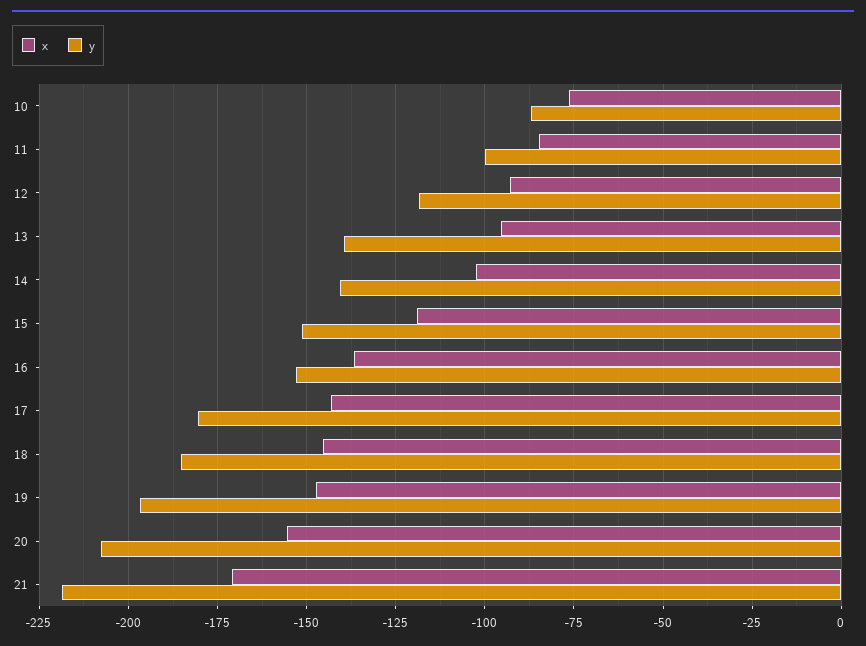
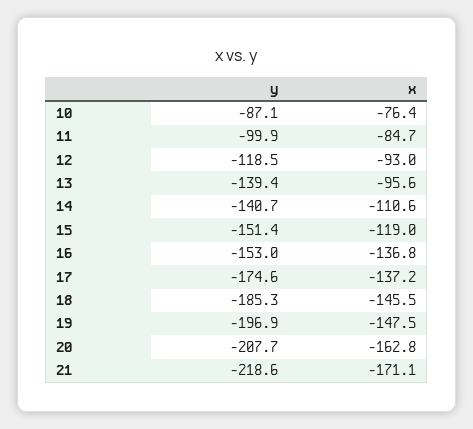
  {
    "x": {
      "10": -76.4,
      "11": -84.7,
      "12": -93,
      "13": -95.6,
-     "14": -102.5,
+     "14": -110.6,
      "15": -119,
      "16": -136.8,
-     "17": -142.5,
+     "17": -137.2,
      "18": -145.5,
      "19": -147.5,
-     "20": -155,
+     "20": -162.8,
      "21": -171.1
    },
    "y": {
      "10": -87.1,
      "11": -99.9,
      "12": -118.5,
      "13": -139.4,
      "14": -140.7,
      "15": -151.4,
      "16": -153,
-     "17": -180,
+     "17": -174.6,
      "18": -185.3,
      "19": -196.9,
      "20": -207.7,
      "21": -218.6
    }
  }

